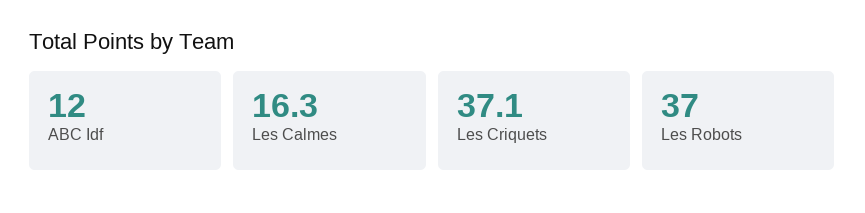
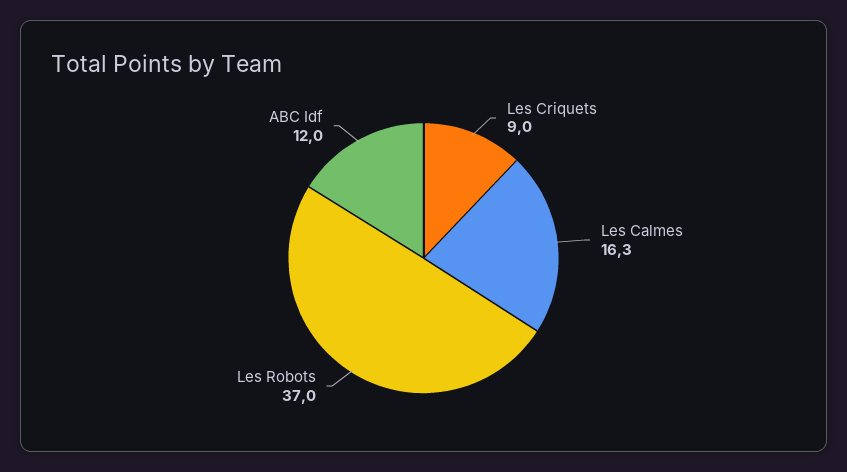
  {
    "ABC Idf": 12,
    "Les Calmes": 16.3,
-   "Les Criquets": 37.1,
+   "Les Criquets": 9,
    "Les Robots": 37
  }

